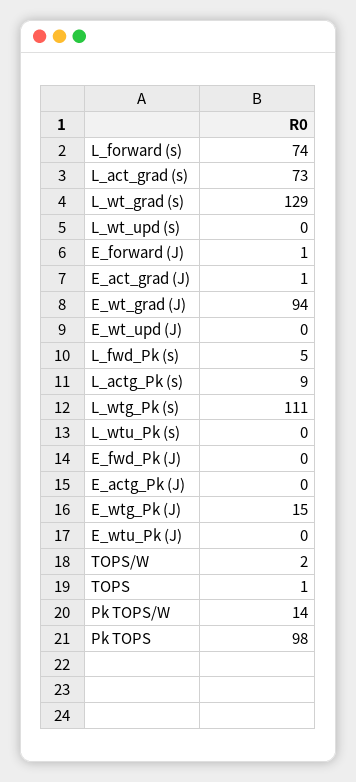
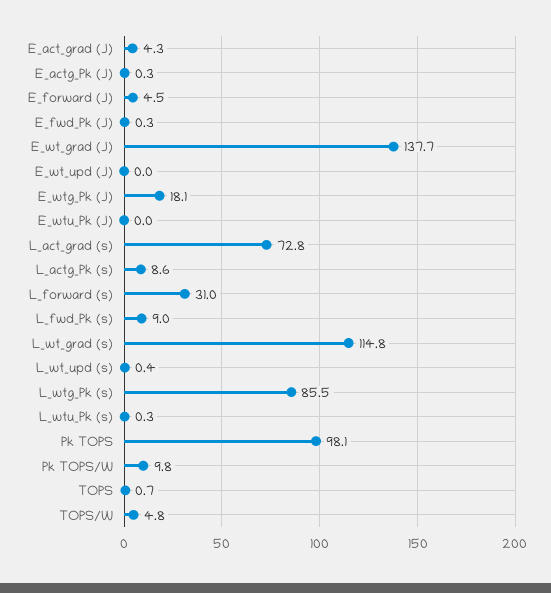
  {
-   "L_forward (s)": 74,
+   "L_forward (s)": 31,
    "L_act_grad (s)": 72.8,
-   "L_wt_grad (s)": 129,
+   "L_wt_grad (s)": 114.8,
    "L_wt_upd (s)": 0.4,
-   "E_forward (J)": 1,
+   "E_forward (J)": 4.5,
-   "E_act_grad (J)": 1,
+   "E_act_grad (J)": 4.3,
-   "E_wt_grad (J)": 94,
+   "E_wt_grad (J)": 137.7,
    "E_wt_upd (J)": 0,
-   "L_fwd_Pk (s)": 5,
+   "L_fwd_Pk (s)": 9,
    "L_actg_Pk (s)": 8.6,
-   "L_wtg_Pk (s)": 111,
+   "L_wtg_Pk (s)": 85.5,
    "L_wtu_Pk (s)": 0.3,
    "E_fwd_Pk (J)": 0.3,
    "E_actg_Pk (J)": 0.3,
-   "E_wtg_Pk (J)": 15,
+   "E_wtg_Pk (J)": 18.1,
    "E_wtu_Pk (J)": 0,
-   "TOPS/W": 2,
+   "TOPS/W": 4.8,
    "TOPS": 0.7,
-   "Pk TOPS/W": 14,
+   "Pk TOPS/W": 9.8,
    "Pk TOPS": 98.1
  }

